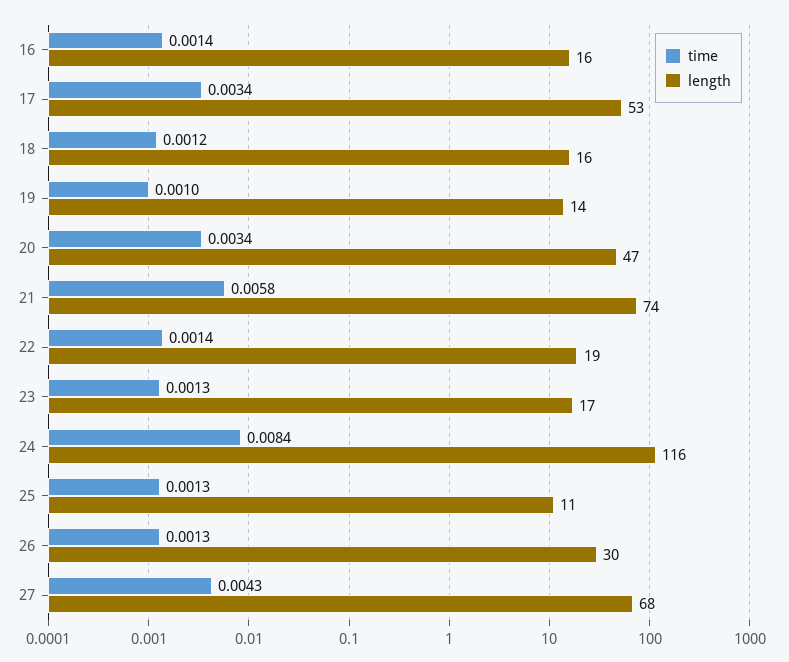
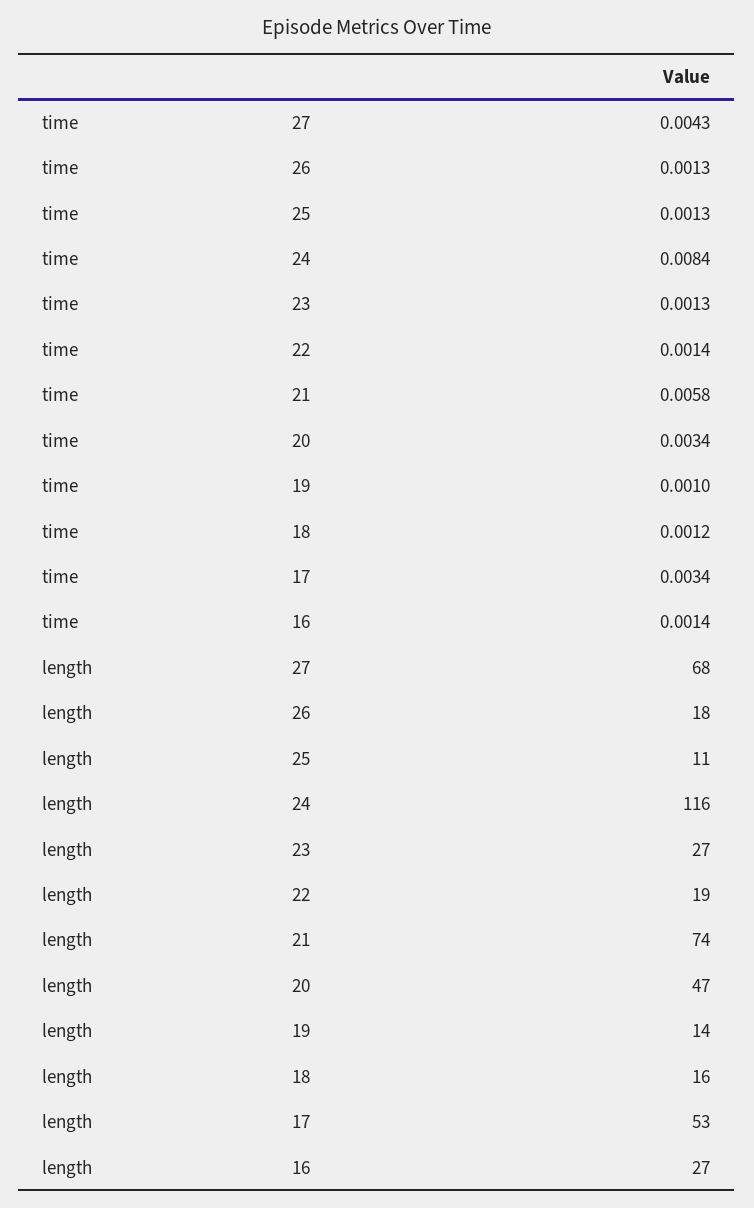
  {
    "time": {
      "16": 0.0014,
      "17": 0.0034,
      "18": 0.0012,
      "19": 0.001,
      "20": 0.0034,
      "21": 0.0058,
      "22": 0.0014,
      "23": 0.0013,
      "24": 0.0084,
      "25": 0.0013,
      "26": 0.0013,
      "27": 0.0043
    },
    "length": {
-     "16": 16,
+     "16": 27,
      "17": 53,
      "18": 16,
      "19": 14,
      "20": 47,
      "21": 74,
      "22": 19,
-     "23": 17,
+     "23": 27,
      "24": 116,
      "25": 11,
-     "26": 30,
+     "26": 18,
      "27": 68
    }
  }

